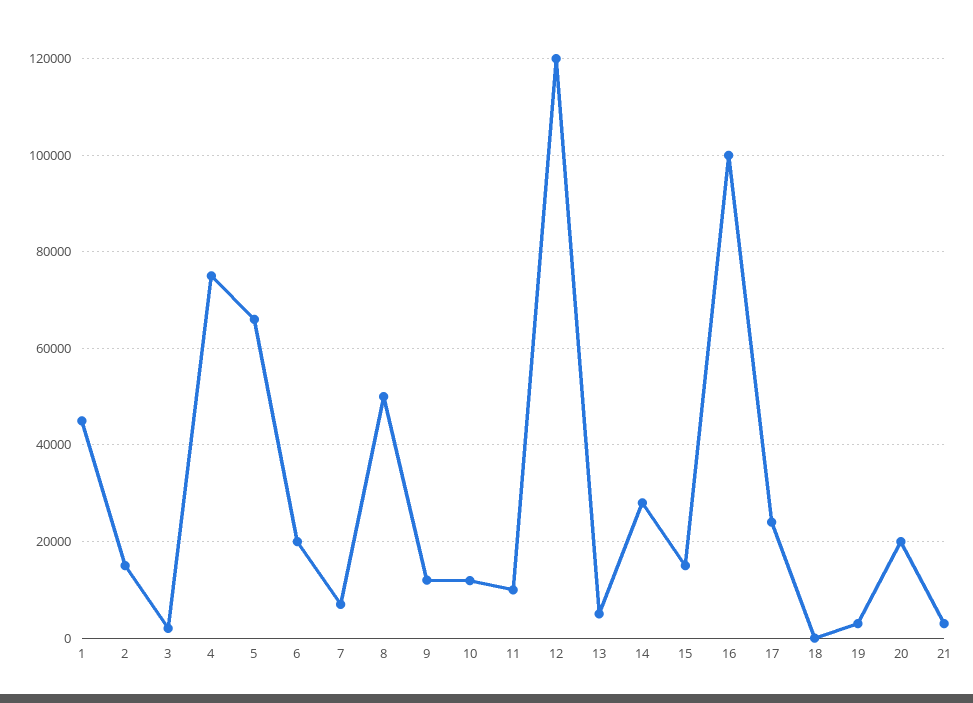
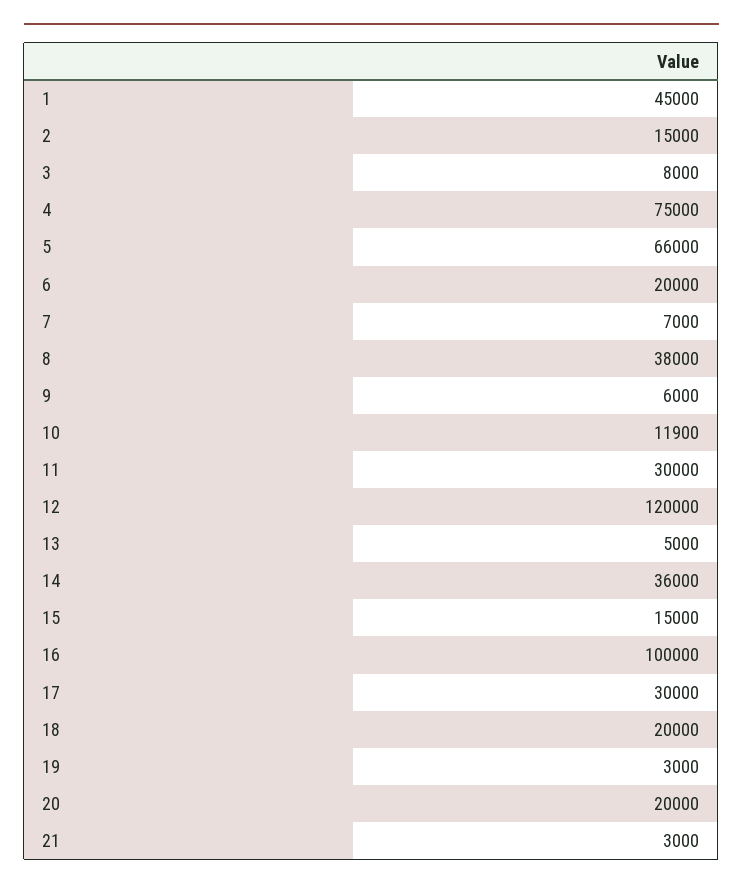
  {
    "1": 45000,
    "2": 15000,
-   "3": 2000,
+   "3": 8000,
    "4": 75000,
    "5": 66000,
    "6": 20000,
    "7": 7000,
-   "8": 50000,
+   "8": 38000,
-   "9": 12000,
+   "9": 6000,
    "10": 11900,
-   "11": 10000,
+   "11": 30000,
    "12": 120000,
    "13": 5000,
-   "14": 28000,
+   "14": 36000,
    "15": 15000,
    "16": 100000,
-   "17": 24000,
+   "17": 30000,
-   "18": 0,
+   "18": 20000,
    "19": 3000,
    "20": 20000,
    "21": 3000
  }

